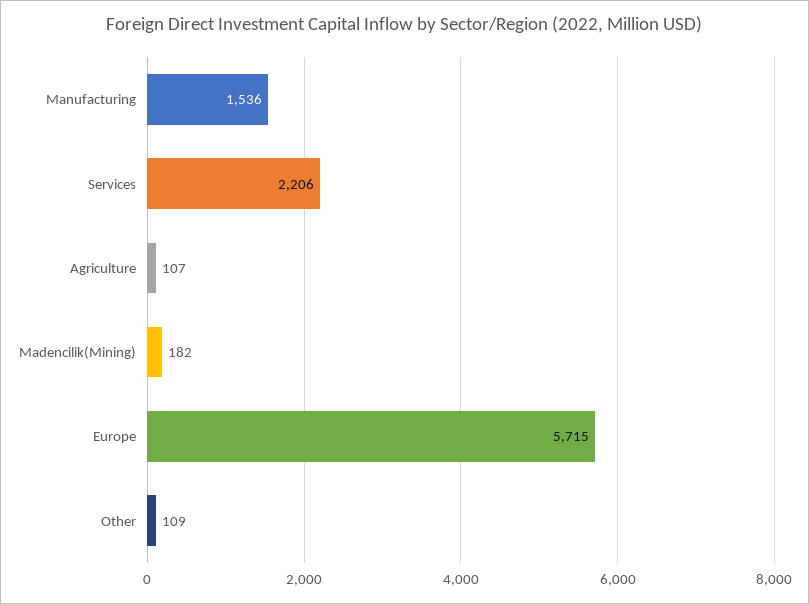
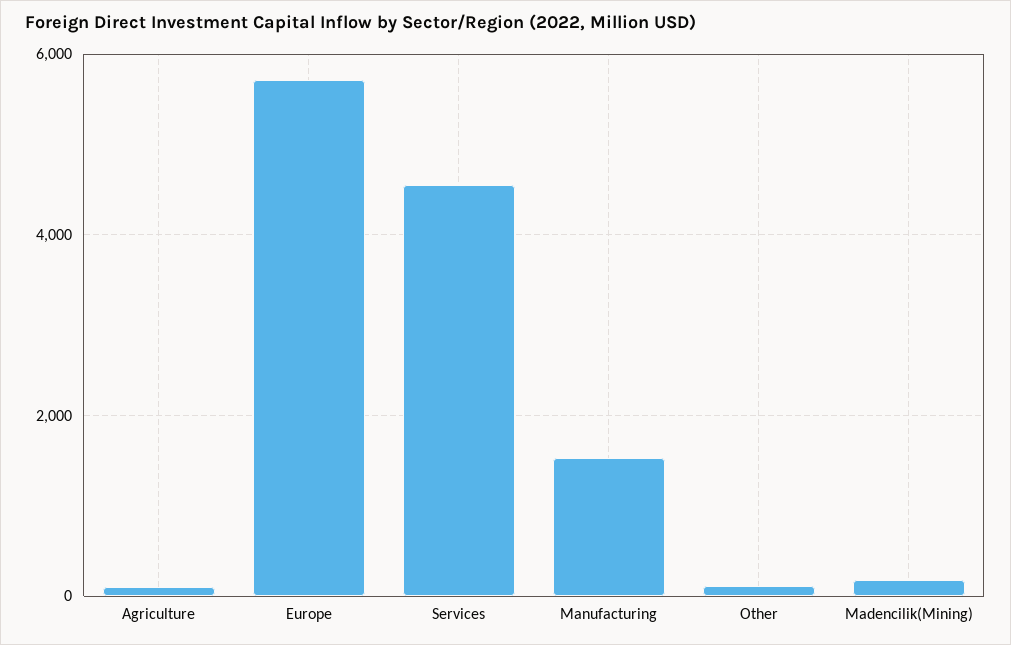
  {
    "Manufacturing": 1536,
-   "Services": 2206,
+   "Services": 4600,
    "Agriculture": 107,
    "Madencilik(Mining)": 182,
    "Europe": 5715,
    "Other": 109
  }

